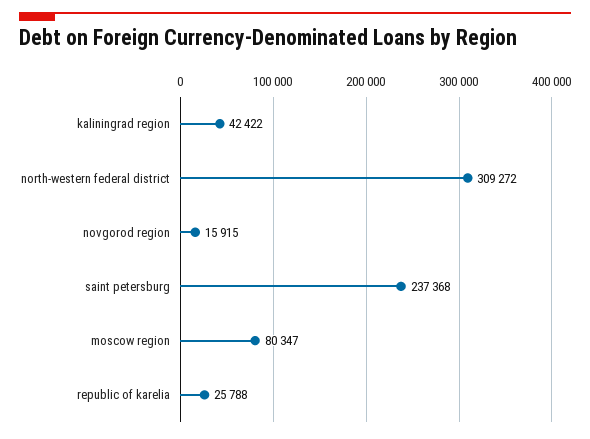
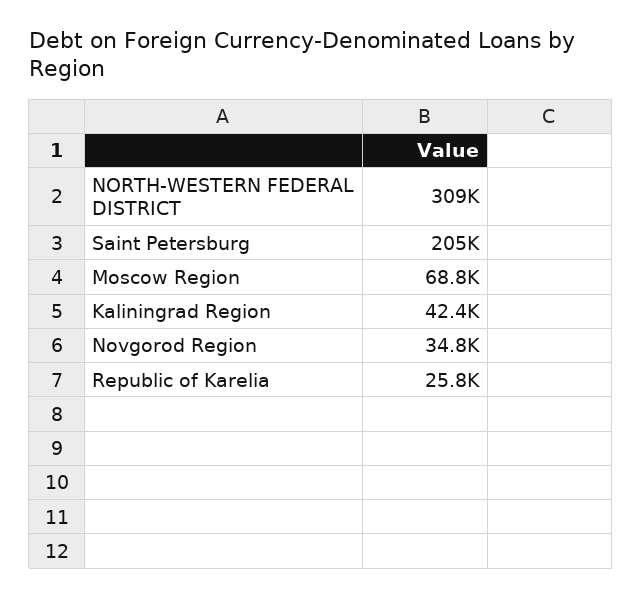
  {
    "kaliningrad region": 42422,
    "north-western federal district": 309272,
-   "novgorod region": 15915,
+   "novgorod region": 34800,
-   "saint petersburg": 237368,
+   "saint petersburg": 205000,
-   "moscow region": 80347,
+   "moscow region": 68800,
    "republic of karelia": 25788
  }

